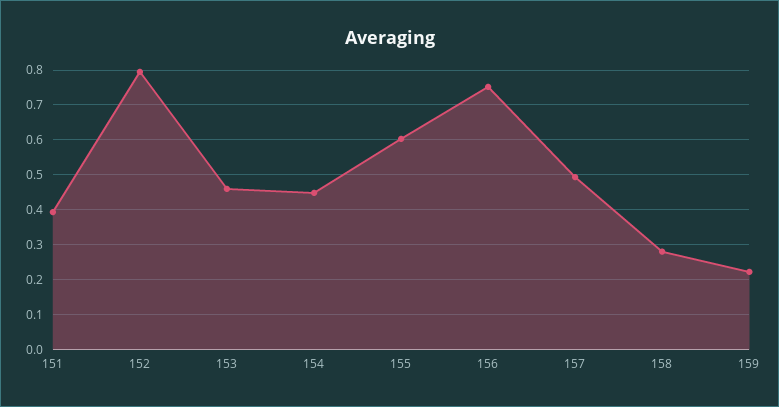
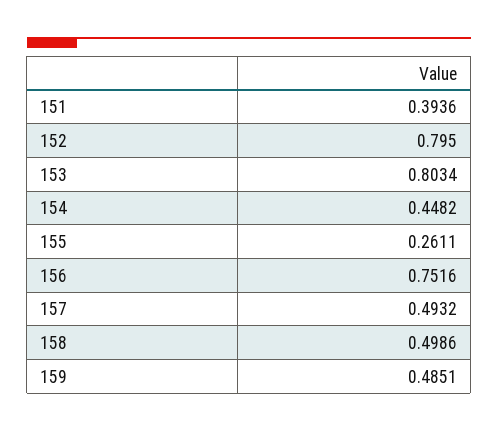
  {
    "151": 0.3936,
    "152": 0.795,
-   "153": 0.46,
+   "153": 0.8034,
    "154": 0.4482,
-   "155": 0.6,
+   "155": 0.2611,
    "156": 0.7516,
    "157": 0.4932,
-   "158": 0.28,
+   "158": 0.4986,
-   "159": 0.22
+   "159": 0.4851
  }

